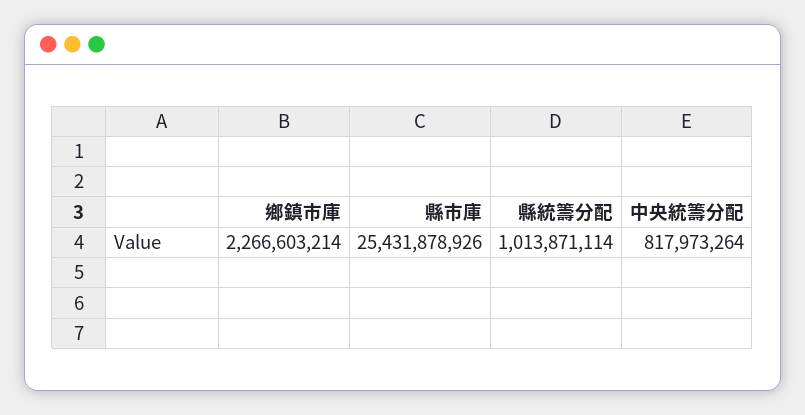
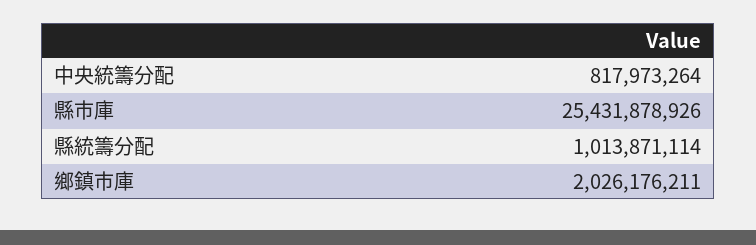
  {
-   "鄉鎮市庫": 2266603214,
+   "鄉鎮市庫": 2026176211,
    "縣市庫": 25431878926,
    "縣統籌分配": 1013871114,
    "中央統籌分配": 817973264
  }

